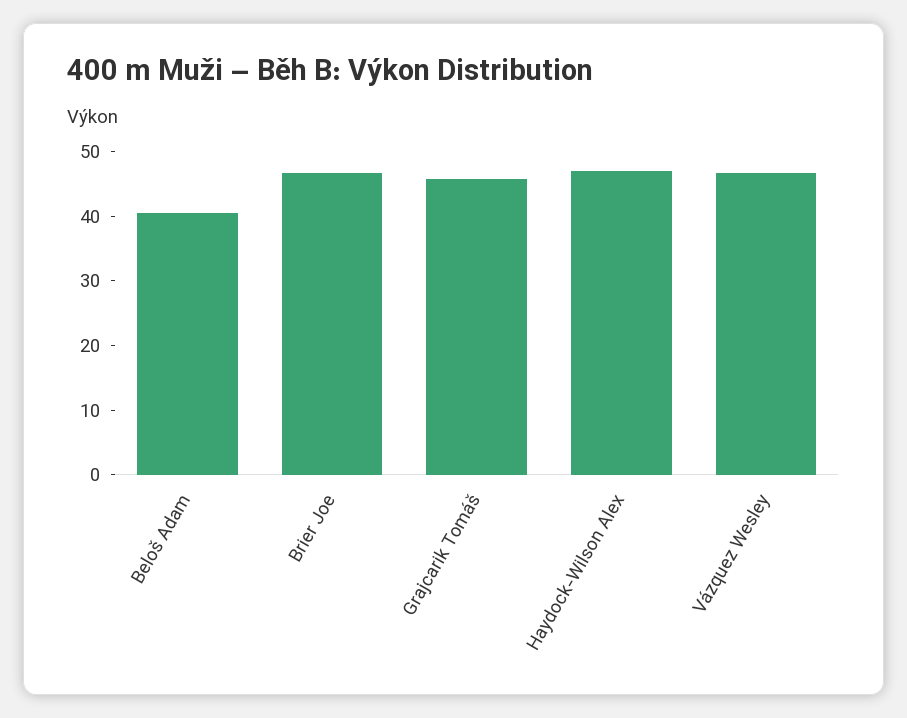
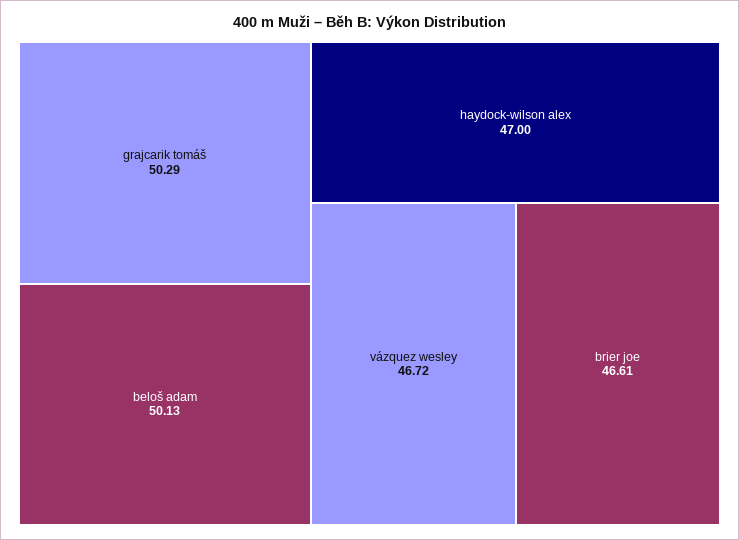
  {
-   "Beloš Adam": 40,
+   "Beloš Adam": 50.13,
    "Brier Joe": 46.61,
-   "Grajcarik Tomáš": 46,
+   "Grajcarik Tomáš": 50.29,
    "Haydock-Wilson Alex": 47,
    "Vázquez Wesley": 46.72
  }

